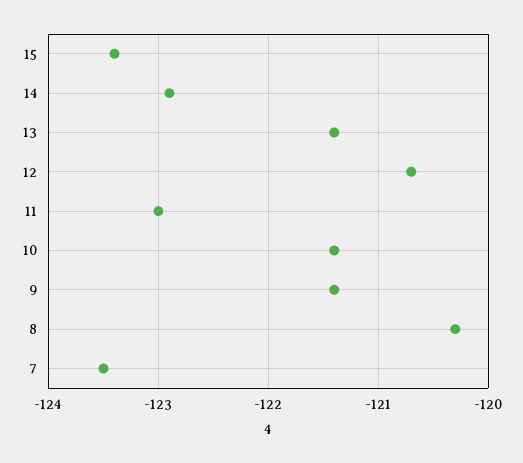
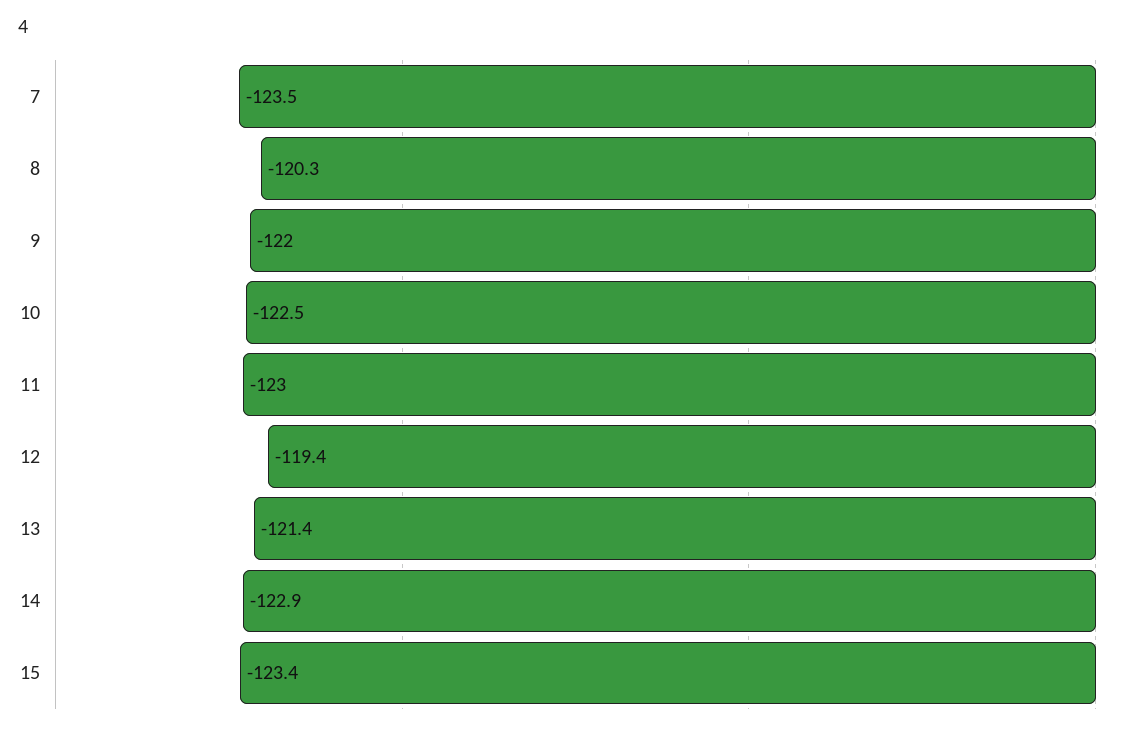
  {
    "15": -123.4,
    "14": -122.9,
    "13": -121.4,
-   "12": -120.7,
+   "12": -119.4,
    "11": -123,
-   "10": -121.4,
+   "10": -122.5,
-   "9": -121.4,
+   "9": -122,
    "8": -120.3,
    "7": -123.5
  }

